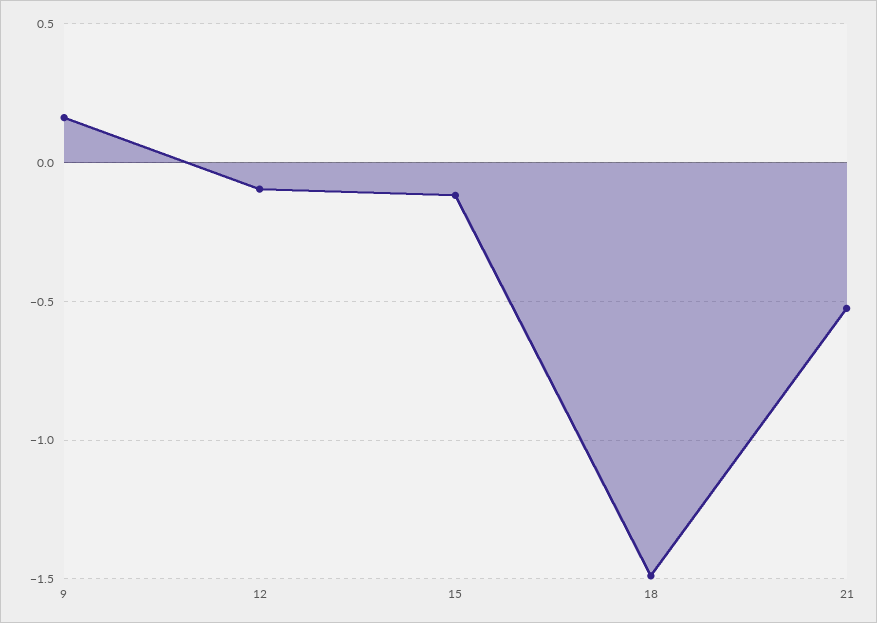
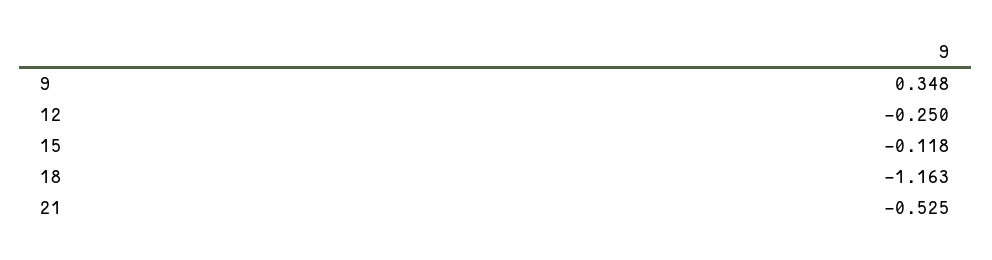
  {
-   "9": 0.15,
+   "9": 0.348,
-   "12": -0.1,
+   "12": -0.25,
    "15": -0.118,
-   "18": -1.5,
+   "18": -1.163,
    "21": -0.525
  }

